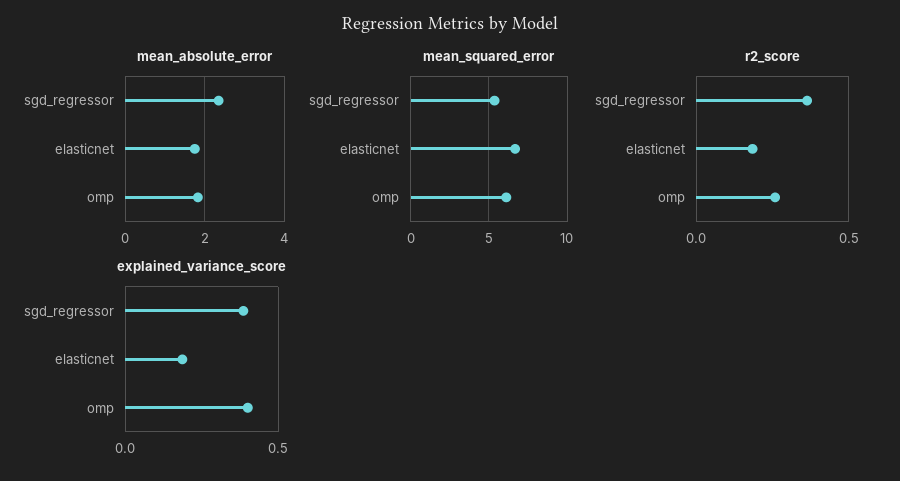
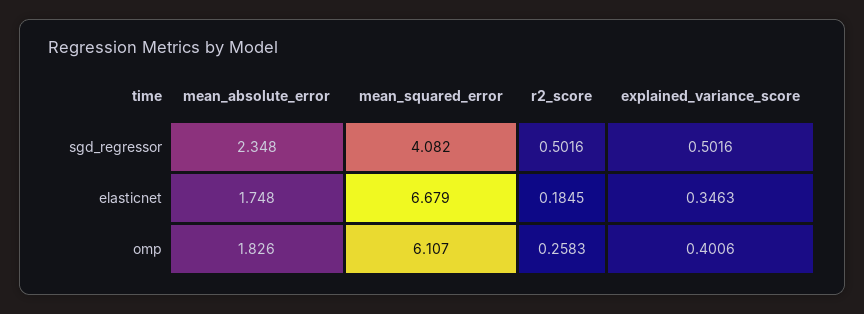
  {
    "mean_absolute_error": {
      "sgd_regressor": 2.348,
      "elasticnet": 1.748,
      "omp": 1.826
    },
    "mean_squared_error": {
-     "sgd_regressor": 5.5,
+     "sgd_regressor": 4.082,
      "elasticnet": 6.679,
      "omp": 6.107
    },
    "r2_score": {
-     "sgd_regressor": 0.35,
+     "sgd_regressor": 0.5016,
      "elasticnet": 0.1845,
      "omp": 0.2583
    },
    "explained_variance_score": {
-     "sgd_regressor": 0.4,
+     "sgd_regressor": 0.5016,
-     "elasticnet": 0.2,
+     "elasticnet": 0.3463,
      "omp": 0.4006
    }
  }

